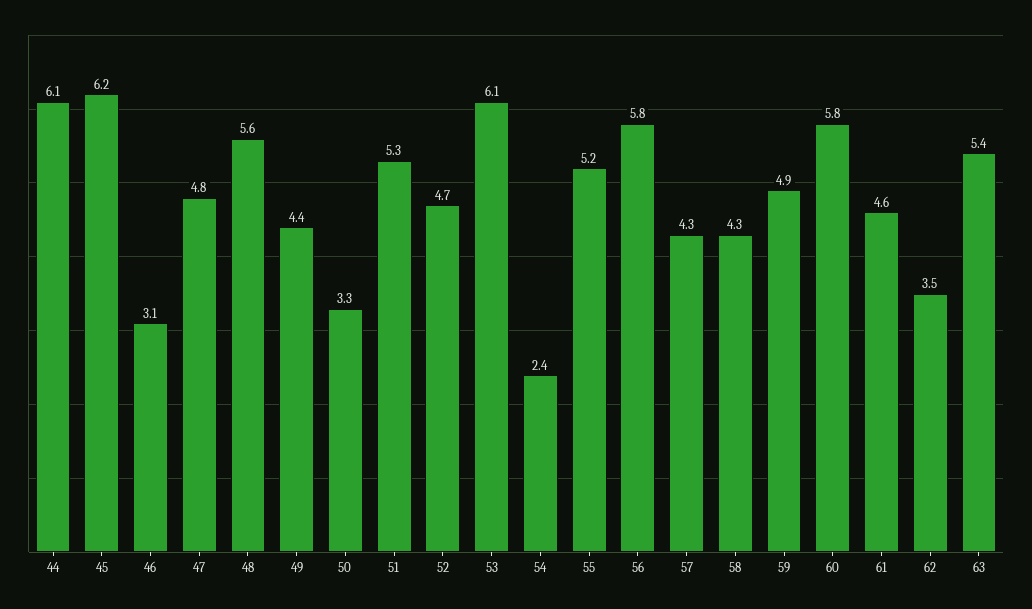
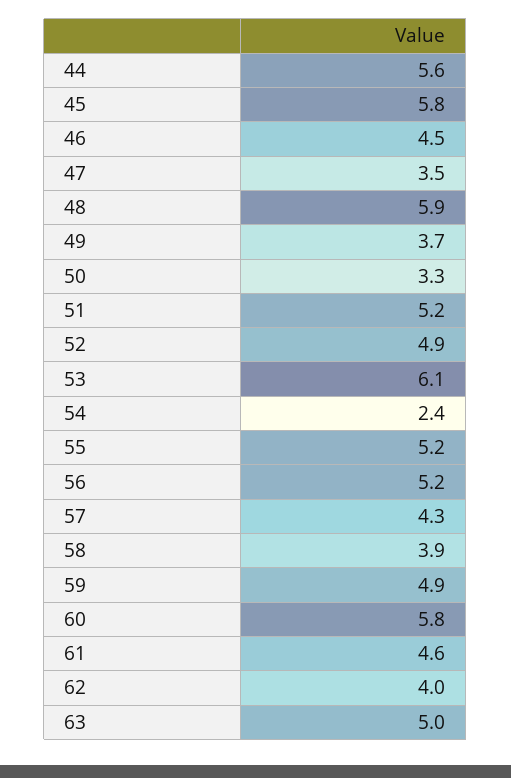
  {
-   "44": 6.1,
+   "44": 5.6,
-   "45": 6.2,
+   "45": 5.8,
-   "46": 3.1,
+   "46": 4.5,
-   "47": 4.8,
+   "47": 3.5,
-   "48": 5.6,
+   "48": 5.9,
-   "49": 4.4,
+   "49": 3.7,
    "50": 3.3,
-   "51": 5.3,
+   "51": 5.2,
-   "52": 4.7,
+   "52": 4.9,
    "53": 6.1,
    "54": 2.4,
    "55": 5.2,
-   "56": 5.8,
+   "56": 5.2,
    "57": 4.3,
-   "58": 4.3,
+   "58": 3.9,
    "59": 4.9,
    "60": 5.8,
    "61": 4.6,
-   "62": 3.5,
+   "62": 4,
-   "63": 5.4
+   "63": 5
  }

